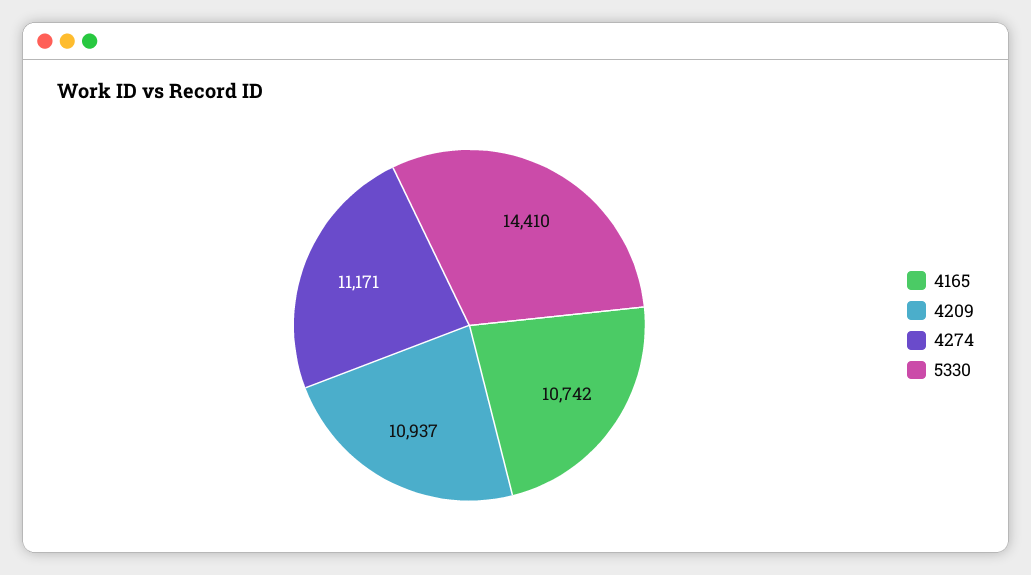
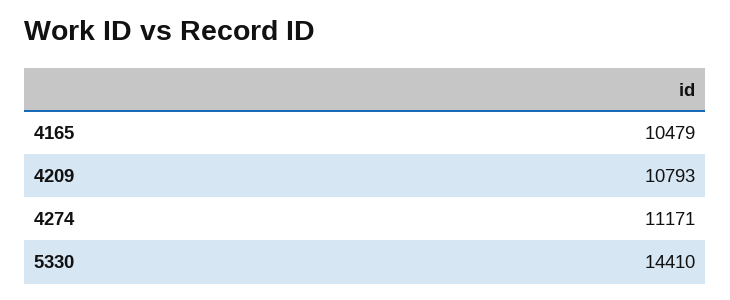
  {
-   "4165": 10742,
+   "4165": 10479,
-   "4209": 10937,
+   "4209": 10793,
    "4274": 11171,
    "5330": 14410
  }

